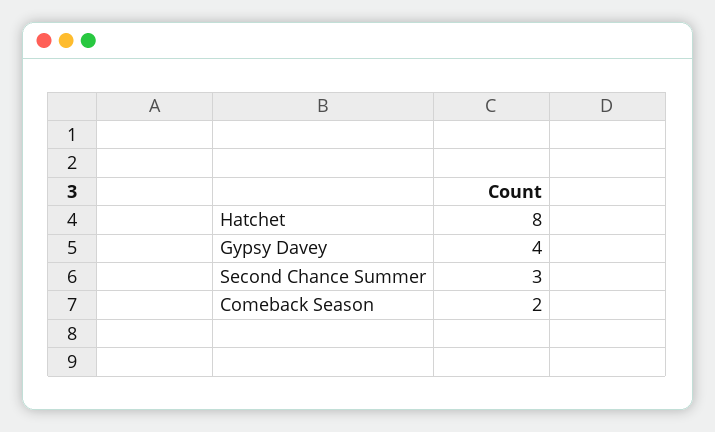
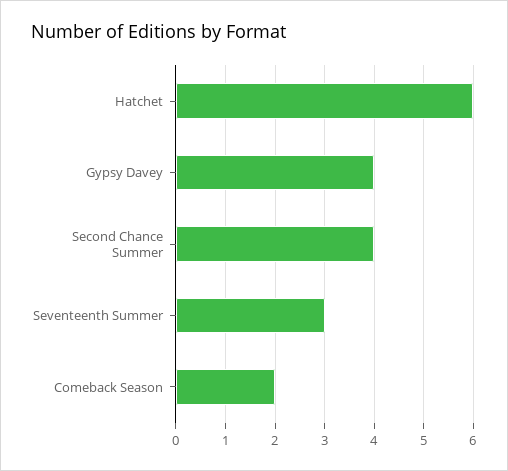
  {
-   "Hatchet": 8,
+   "Hatchet": 6,
    "Gypsy Davey": 4,
-   "Second Chance Summer": 3,
+   "Second Chance Summer": 4,
-   "Comeback Season": 2
+   "Comeback Season": 2,
+   "Seventeenth Summer": 3
  }

